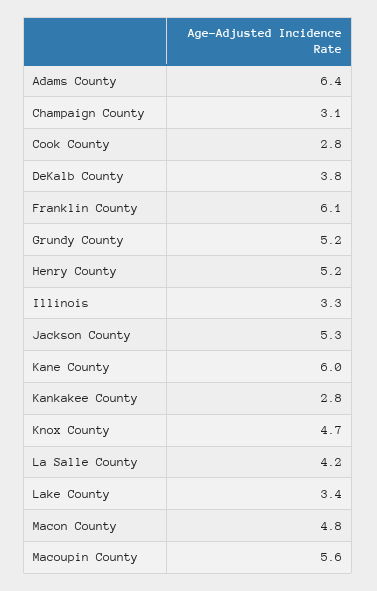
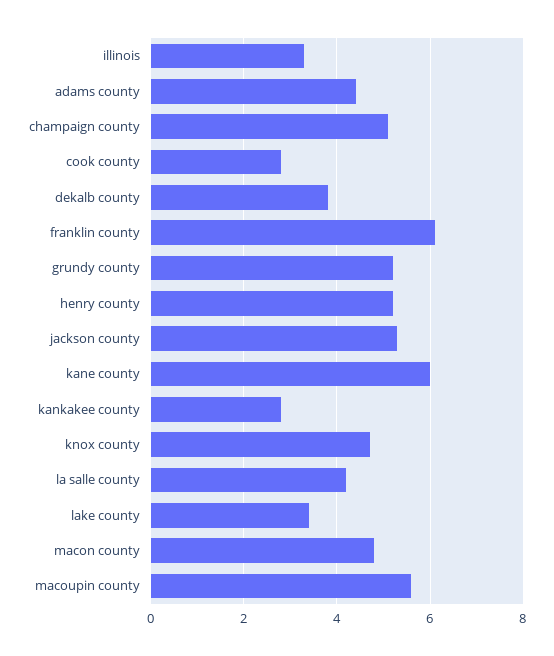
  {
-   "Adams County": 6.4,
+   "Adams County": 4.5,
-   "Champaign County": 3.1,
+   "Champaign County": 5,
    "Cook County": 2.8,
    "DeKalb County": 3.8,
    "Franklin County": 6.1,
    "Grundy County": 5.2,
    "Henry County": 5.2,
    "Illinois": 3.3,
    "Jackson County": 5.3,
    "Kane County": 6,
    "Kankakee County": 2.8,
    "Knox County": 4.7,
    "La Salle County": 4.2,
    "Lake County": 3.4,
    "Macon County": 4.8,
    "Macoupin County": 5.6
  }

